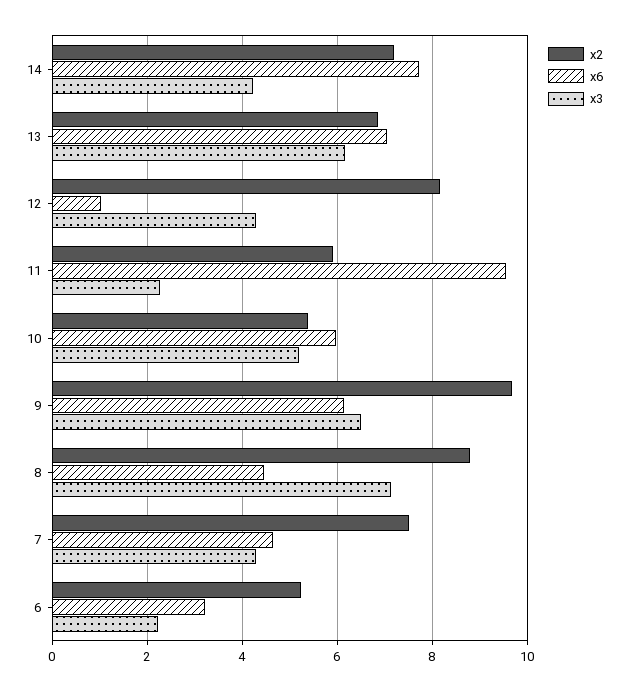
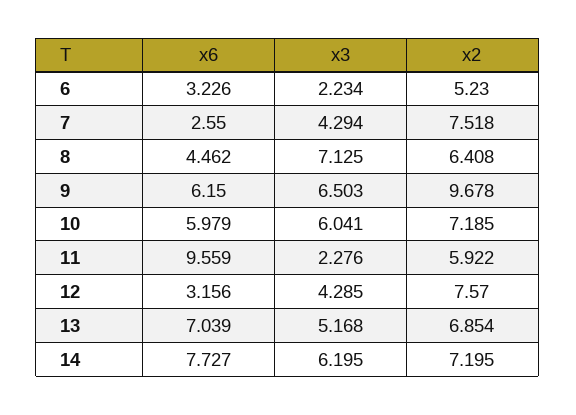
  {
    "x2": {
      "14": 7.195,
      "13": 6.854,
-     "12": 8.2,
+     "12": 7.57,
      "11": 5.922,
-     "10": 5.4,
+     "10": 7.185,
      "9": 9.678,
-     "8": 8.8,
+     "8": 6.408,
      "7": 7.518,
      "6": 5.23
    },
    "x6": {
      "14": 7.727,
      "13": 7.039,
-     "12": 1,
+     "12": 3.156,
      "11": 9.559,
      "10": 5.979,
      "9": 6.15,
      "8": 4.462,
-     "7": 4.6,
+     "7": 2.55,
      "6": 3.226
    },
    "x3": {
-     "14": 4.2,
+     "14": 6.195,
-     "13": 6.2,
+     "13": 5.168,
      "12": 4.285,
      "11": 2.276,
-     "10": 5.2,
+     "10": 6.041,
      "9": 6.503,
      "8": 7.125,
      "7": 4.294,
      "6": 2.234
    }
  }

